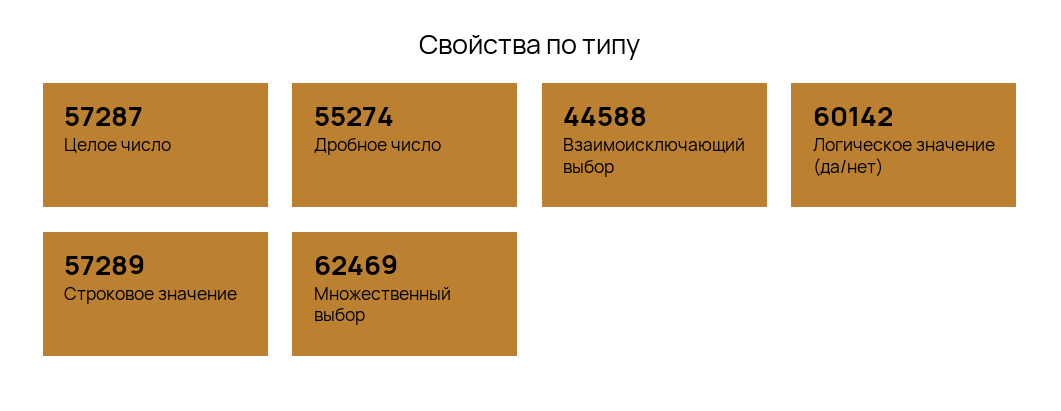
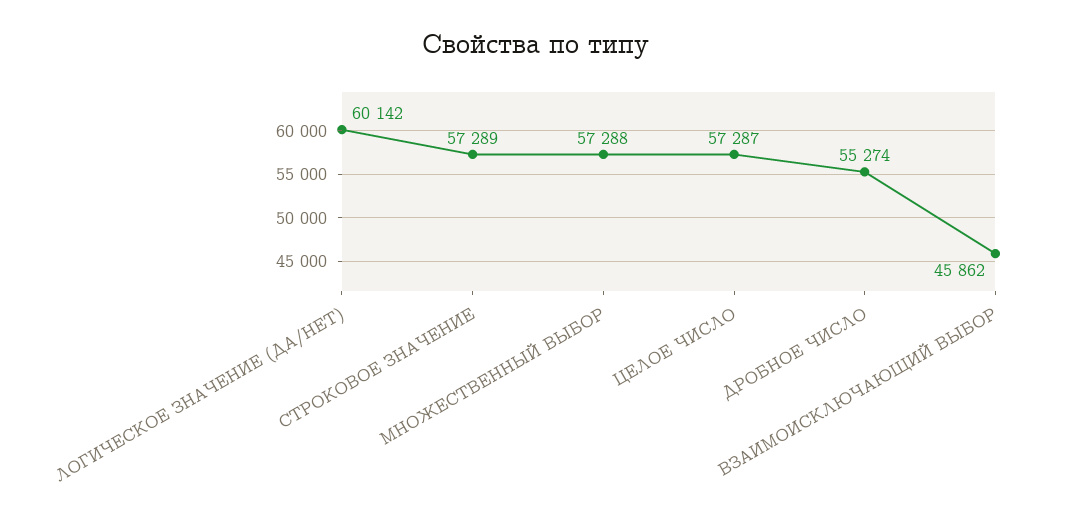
  {
    "Целое число": 57287,
    "Дробное число": 55274,
-   "Взаимоисключающий выбор": 44588,
+   "Взаимоисключающий выбор": 45862,
    "Логическое значение (да/нет)": 60142,
    "Строковое значение": 57289,
-   "Множественный выбор": 62469
+   "Множественный выбор": 57288
  }

